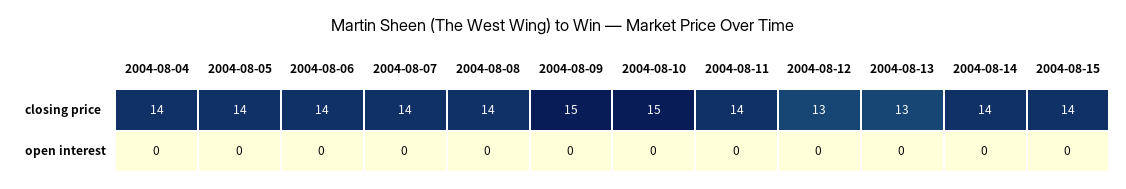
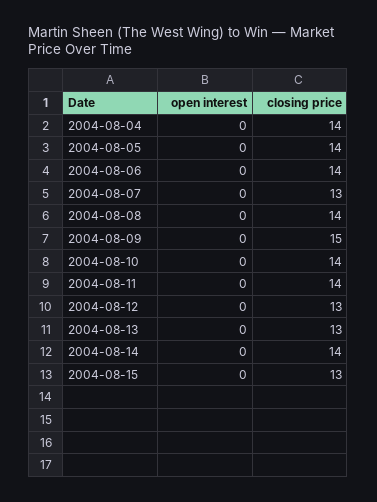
  {
    "2004-08-04": {
      "closing price": 14,
      "open interest": 0
    },
    "2004-08-05": {
      "closing price": 14,
      "open interest": 0
    },
    "2004-08-06": {
      "closing price": 14,
      "open interest": 0
    },
    "2004-08-07": {
-     "closing price": 14,
+     "closing price": 13,
      "open interest": 0
    },
    "2004-08-08": {
      "closing price": 14,
      "open interest": 0
    },
    "2004-08-09": {
      "closing price": 15,
      "open interest": 0
    },
    "2004-08-10": {
-     "closing price": 15,
+     "closing price": 14,
      "open interest": 0
    },
    "2004-08-11": {
      "closing price": 14,
      "open interest": 0
    },
    "2004-08-12": {
      "closing price": 13,
      "open interest": 0
    },
    "2004-08-13": {
      "closing price": 13,
      "open interest": 0
    },
    "2004-08-14": {
      "closing price": 14,
      "open interest": 0
    },
    "2004-08-15": {
-     "closing price": 14,
+     "closing price": 13,
      "open interest": 0
    }
  }

